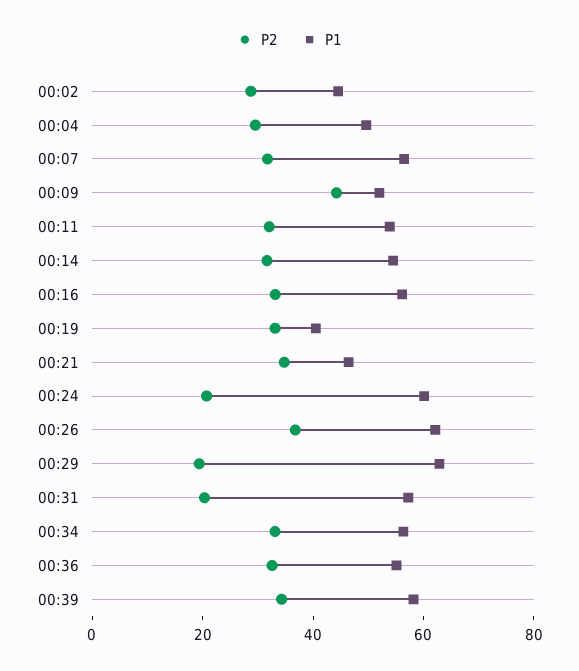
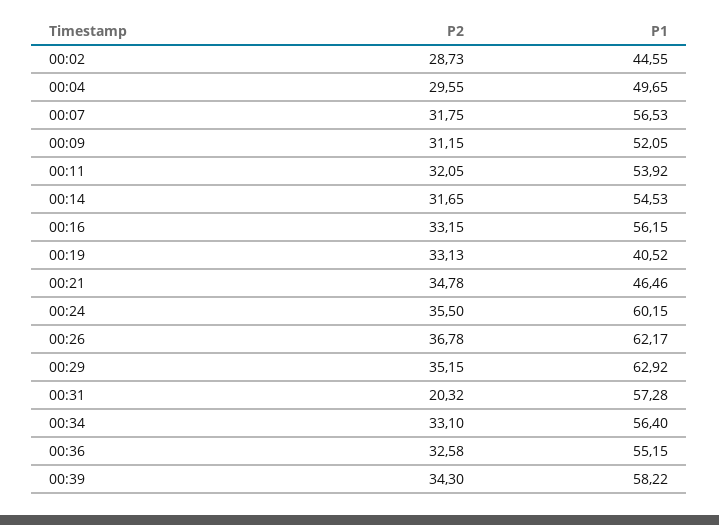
  {
    "P2": {
      "00:02": 28.73,
      "00:04": 29.55,
      "00:07": 31.75,
-     "00:09": 45,
+     "00:09": 31.15,
      "00:11": 32.05,
      "00:14": 31.65,
      "00:16": 33.15,
      "00:19": 33.13,
      "00:21": 34.78,
-     "00:24": 20,
+     "00:24": 35.5,
      "00:26": 36.78,
-     "00:29": 20,
+     "00:29": 35.15,
      "00:31": 20.32,
      "00:34": 33.1,
      "00:36": 32.58,
      "00:39": 34.3
    },
    "P1": {
      "00:02": 44.55,
      "00:04": 49.65,
      "00:07": 56.53,
      "00:09": 52.05,
      "00:11": 53.92,
      "00:14": 54.53,
      "00:16": 56.15,
      "00:19": 40.52,
      "00:21": 46.46,
      "00:24": 60.15,
      "00:26": 62.17,
      "00:29": 62.92,
      "00:31": 57.28,
      "00:34": 56.4,
      "00:36": 55.15,
      "00:39": 58.22
    }
  }

